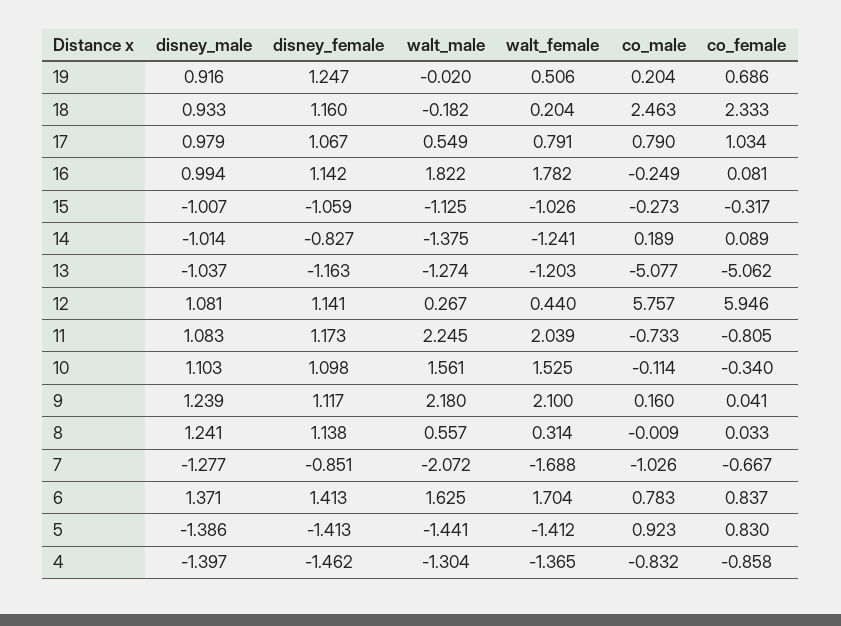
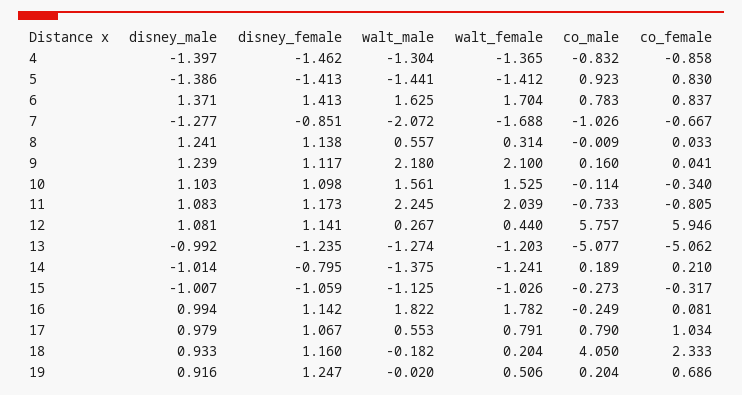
  {
    "disney_male": {
      "19": 0.916,
      "18": 0.933,
      "17": 0.979,
      "16": 0.994,
      "15": -1.007,
      "14": -1.014,
-     "13": -1.037,
+     "13": -0.992,
      "12": 1.081,
      "11": 1.083,
      "10": 1.103,
      "9": 1.239,
      "8": 1.241,
      "7": -1.277,
      "6": 1.371,
      "5": -1.386,
      "4": -1.397
    },
    "disney_female": {
      "19": 1.247,
      "18": 1.16,
      "17": 1.067,
      "16": 1.142,
      "15": -1.059,
-     "14": -0.827,
+     "14": -0.795,
-     "13": -1.163,
+     "13": -1.235,
      "12": 1.141,
      "11": 1.173,
      "10": 1.098,
      "9": 1.117,
      "8": 1.138,
      "7": -0.851,
      "6": 1.413,
      "5": -1.413,
      "4": -1.462
    },
    "walt_male": {
      "19": -0.02,
      "18": -0.182,
-     "17": 0.549,
+     "17": 0.553,
      "16": 1.822,
      "15": -1.125,
      "14": -1.375,
      "13": -1.274,
      "12": 0.267,
      "11": 2.245,
      "10": 1.561,
      "9": 2.18,
      "8": 0.557,
      "7": -2.072,
      "6": 1.625,
      "5": -1.441,
      "4": -1.304
    },
    "walt_female": {
      "19": 0.506,
      "18": 0.204,
      "17": 0.791,
      "16": 1.782,
      "15": -1.026,
      "14": -1.241,
      "13": -1.203,
      "12": 0.44,
      "11": 2.039,
      "10": 1.525,
      "9": 2.1,
      "8": 0.314,
      "7": -1.688,
      "6": 1.704,
      "5": -1.412,
      "4": -1.365
    },
    "co_male": {
      "19": 0.204,
-     "18": 2.463,
+     "18": 4.05,
      "17": 0.79,
      "16": -0.249,
      "15": -0.273,
      "14": 0.189,
      "13": -5.077,
      "12": 5.757,
      "11": -0.733,
      "10": -0.114,
      "9": 0.16,
      "8": -0.009,
      "7": -1.026,
      "6": 0.783,
      "5": 0.923,
      "4": -0.832
    },
    "co_female": {
      "19": 0.686,
      "18": 2.333,
      "17": 1.034,
      "16": 0.081,
      "15": -0.317,
-     "14": 0.089,
+     "14": 0.21,
      "13": -5.062,
      "12": 5.946,
      "11": -0.805,
      "10": -0.34,
      "9": 0.041,
      "8": 0.033,
      "7": -0.667,
      "6": 0.837,
      "5": 0.83,
      "4": -0.858
    }
  }

